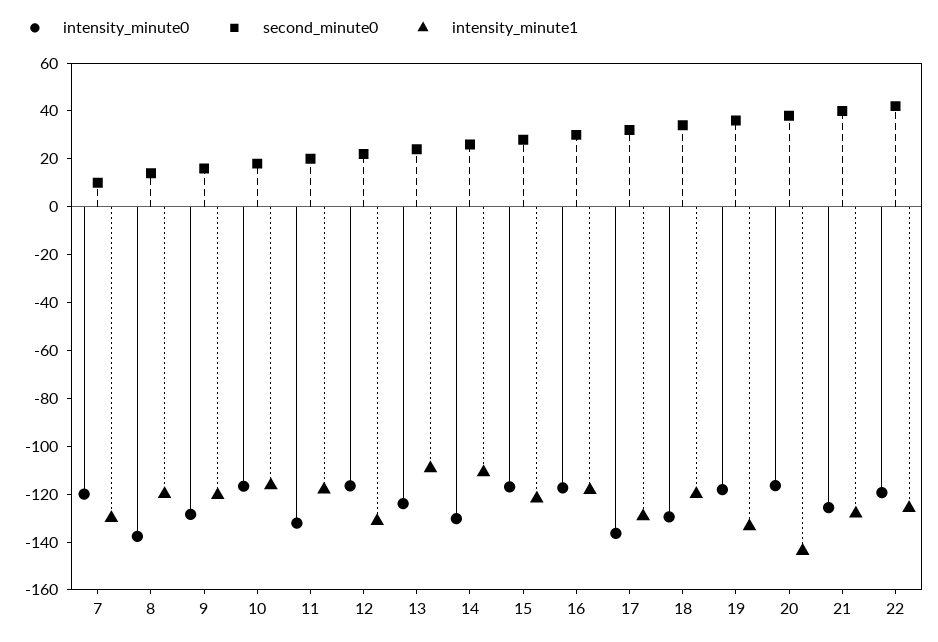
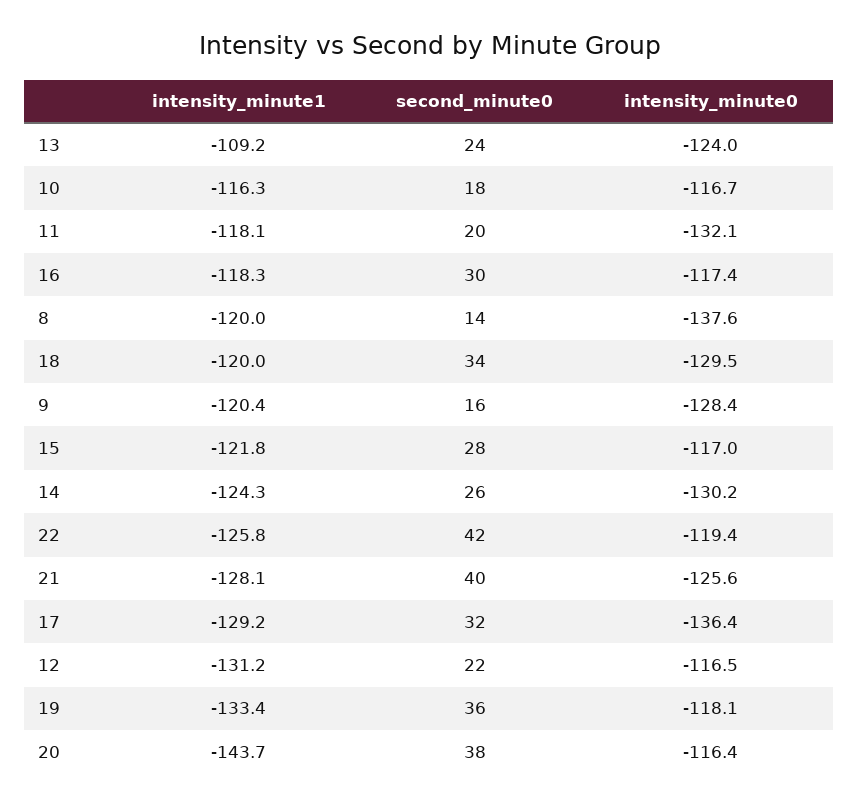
  {
    "intensity_minute0": {
-     "7": -120,
      "8": -137.6,
      "9": -128.4,
      "10": -116.7,
      "11": -132.1,
      "12": -116.5,
      "13": -124,
      "14": -130.2,
      "15": -117,
      "16": -117.4,
      "17": -136.4,
      "18": -129.5,
      "19": -118.1,
      "20": -116.4,
      "21": -125.6,
      "22": -119.4
    },
    "second_minute0": {
-     "7": 10,
      "8": 14,
      "9": 16,
      "10": 18,
      "11": 20,
      "12": 22,
      "13": 24,
      "14": 26,
      "15": 28,
      "16": 30,
      "17": 32,
      "18": 34,
      "19": 36,
      "20": 38,
      "21": 40,
      "22": 42
    },
    "intensity_minute1": {
-     "7": -130,
      "8": -120,
      "9": -120.4,
      "10": -116.3,
      "11": -118.1,
      "12": -131.2,
      "13": -109.2,
-     "14": -110,
+     "14": -124.3,
      "15": -121.8,
      "16": -118.3,
      "17": -129.2,
      "18": -120,
      "19": -133.4,
      "20": -143.7,
      "21": -128.1,
      "22": -125.8
    }
  }

